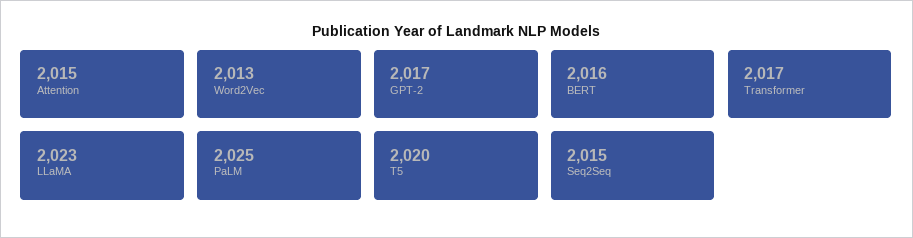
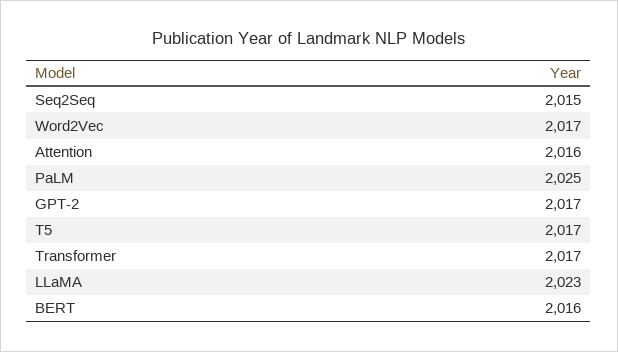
  {
-   "Attention": 2015,
+   "Attention": 2016,
-   "Word2Vec": 2013,
+   "Word2Vec": 2017,
    "GPT-2": 2017,
    "BERT": 2016,
    "Transformer": 2017,
    "LLaMA": 2023,
    "PaLM": 2025,
-   "T5": 2020,
+   "T5": 2017,
    "Seq2Seq": 2015
  }

